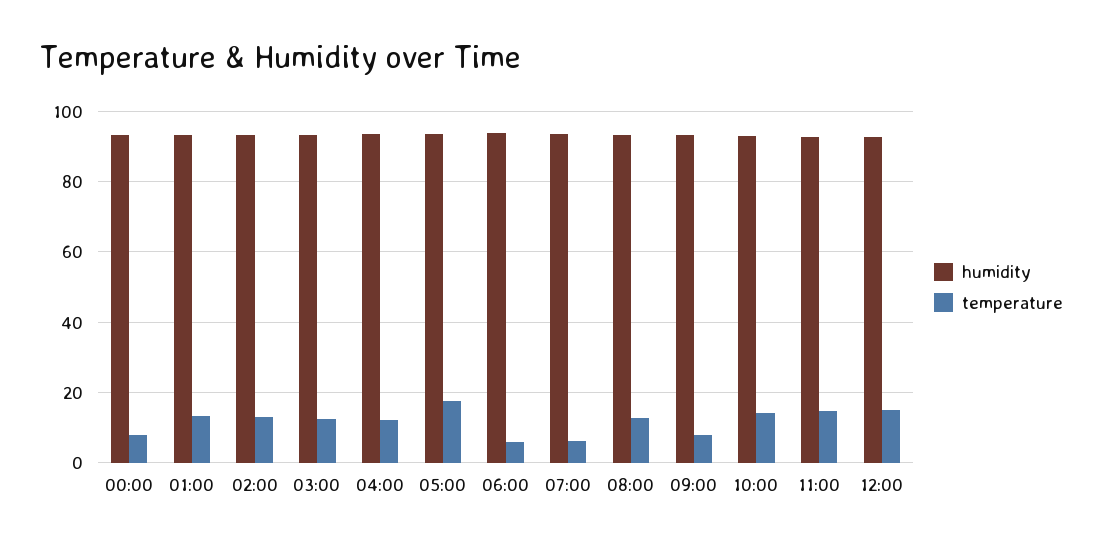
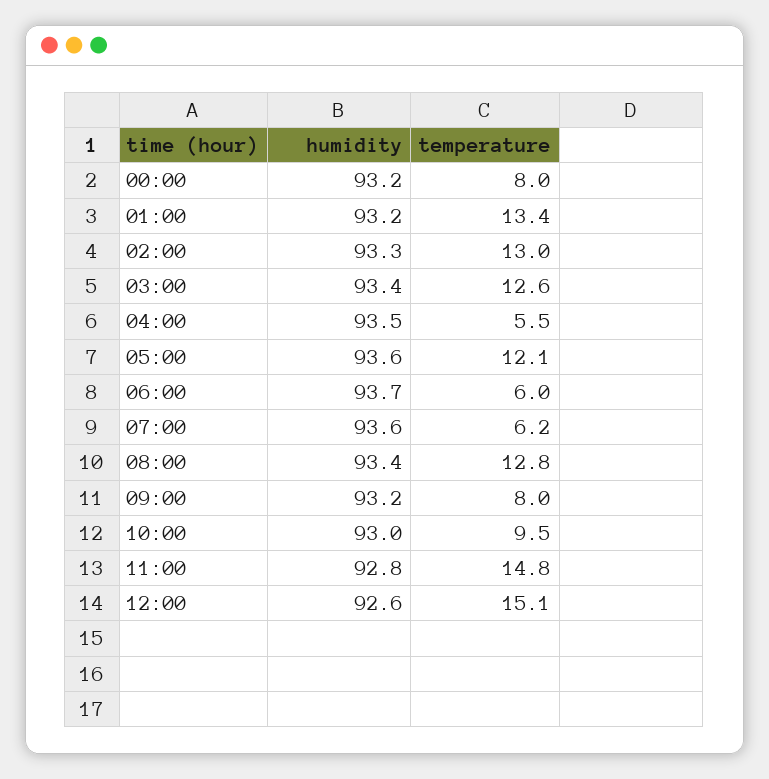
  {
    "humidity": {
      "00:00": 93.2,
      "01:00": 93.2,
      "02:00": 93.3,
      "03:00": 93.4,
      "04:00": 93.5,
      "05:00": 93.6,
      "06:00": 93.7,
      "07:00": 93.6,
      "08:00": 93.4,
      "09:00": 93.2,
      "10:00": 93,
      "11:00": 92.8,
      "12:00": 92.6
    },
    "temperature": {
      "00:00": 8,
      "01:00": 13.4,
      "02:00": 13,
      "03:00": 12.6,
-     "04:00": 12,
+     "04:00": 5.5,
-     "05:00": 18,
+     "05:00": 12.1,
      "06:00": 6,
      "07:00": 6.2,
      "08:00": 12.8,
      "09:00": 8,
-     "10:00": 14,
+     "10:00": 9.5,
      "11:00": 14.8,
      "12:00": 15.1
    }
  }

